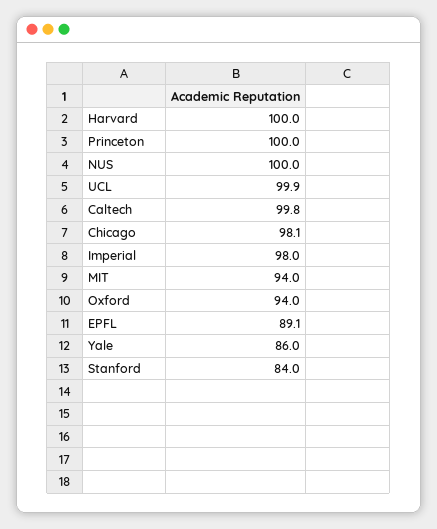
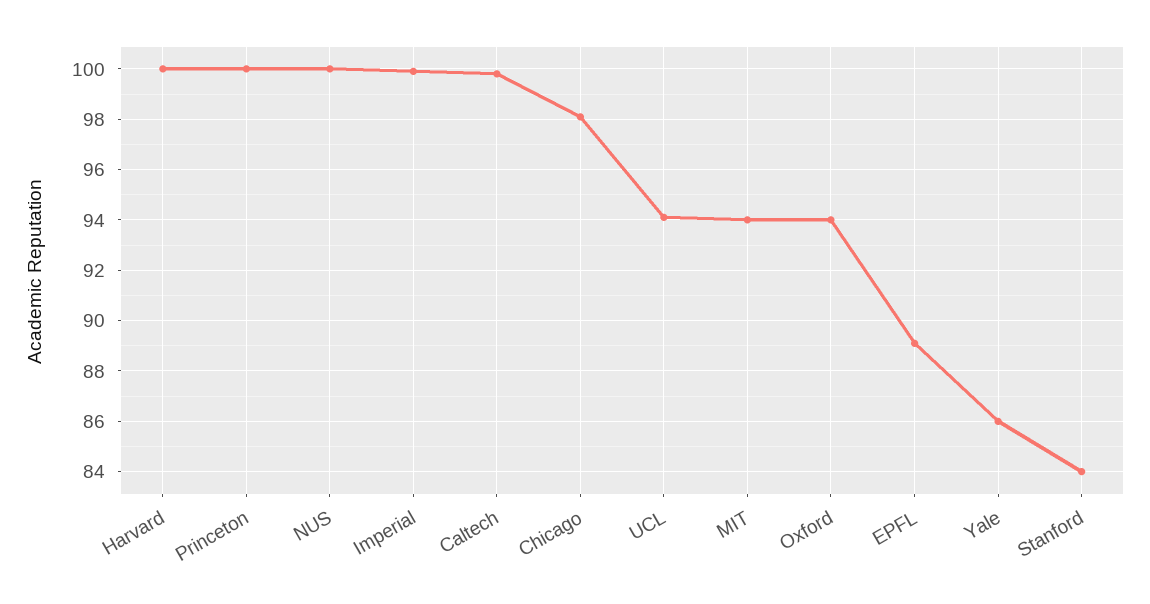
  {
    "Harvard": 100,
    "Princeton": 100,
    "NUS": 100,
-   "UCL": 99.9,
+   "UCL": 94,
    "Caltech": 99.8,
    "Chicago": 98.1,
-   "Imperial": 98,
+   "Imperial": 100,
    "MIT": 94,
    "Oxford": 94,
    "EPFL": 89.1,
    "Yale": 86,
    "Stanford": 84
  }

